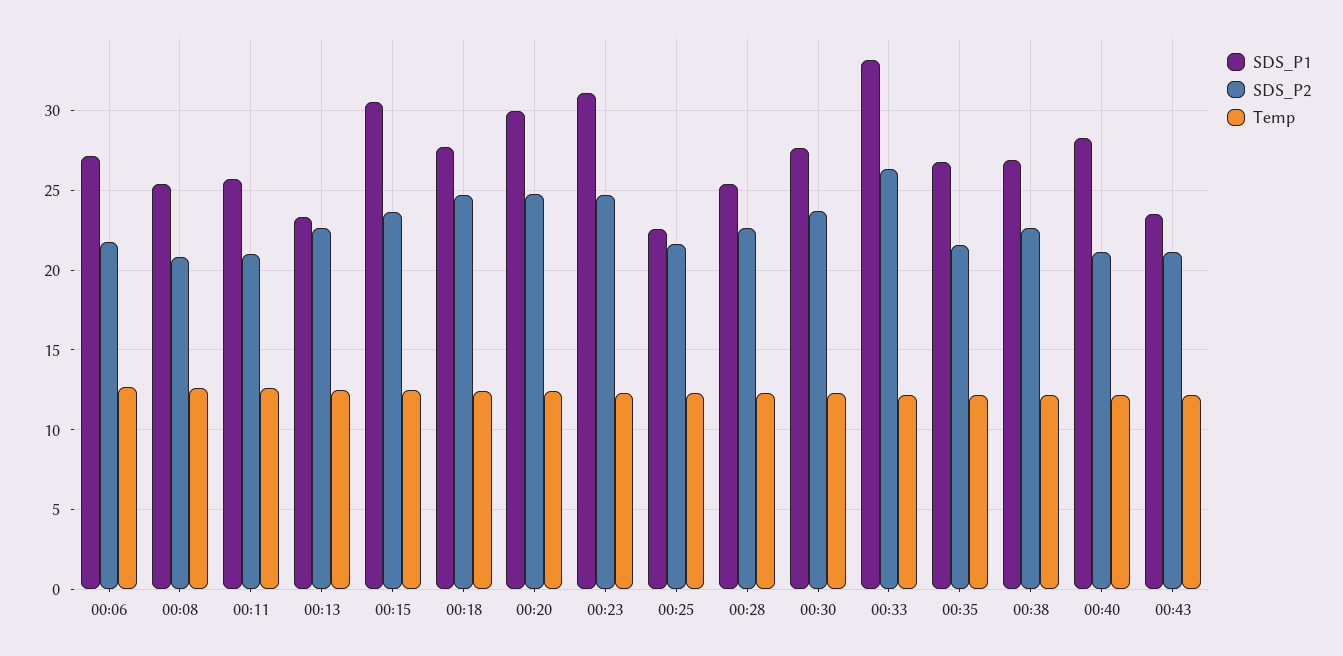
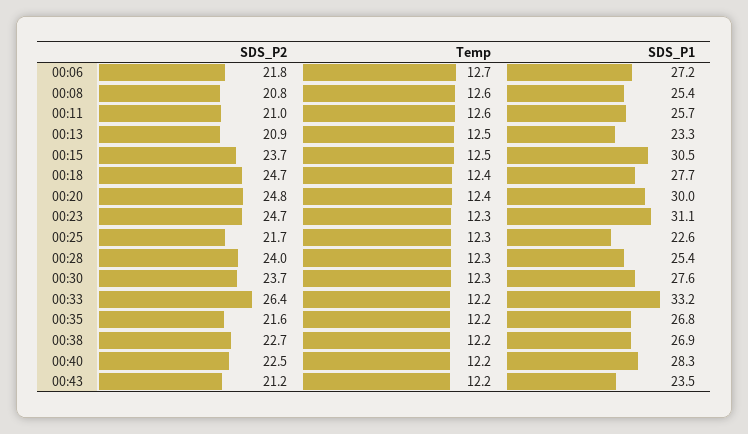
  {
    "SDS_P1": {
      "00:06": 27.2,
      "00:08": 25.4,
      "00:11": 25.7,
      "00:13": 23.3,
      "00:15": 30.5,
      "00:18": 27.7,
      "00:20": 30,
      "00:23": 31.1,
      "00:25": 22.6,
      "00:28": 25.4,
      "00:30": 27.6,
      "00:33": 33.2,
      "00:35": 26.8,
      "00:38": 26.9,
      "00:40": 28.3,
      "00:43": 23.5
    },
    "SDS_P2": {
      "00:06": 21.8,
      "00:08": 20.8,
      "00:11": 21,
-     "00:13": 22.5,
+     "00:13": 20.9,
      "00:15": 23.7,
      "00:18": 24.7,
      "00:20": 24.8,
      "00:23": 24.7,
      "00:25": 21.7,
-     "00:28": 22.5,
+     "00:28": 24,
      "00:30": 23.7,
      "00:33": 26.4,
      "00:35": 21.6,
      "00:38": 22.7,
-     "00:40": 21,
+     "00:40": 22.5,
      "00:43": 21.2
    },
    "Temp": {
      "00:06": 12.7,
      "00:08": 12.6,
      "00:11": 12.6,
      "00:13": 12.5,
      "00:15": 12.5,
      "00:18": 12.4,
      "00:20": 12.4,
      "00:23": 12.3,
      "00:25": 12.3,
      "00:28": 12.3,
      "00:30": 12.3,
      "00:33": 12.2,
      "00:35": 12.2,
      "00:38": 12.2,
      "00:40": 12.2,
      "00:43": 12.2
    }
  }

